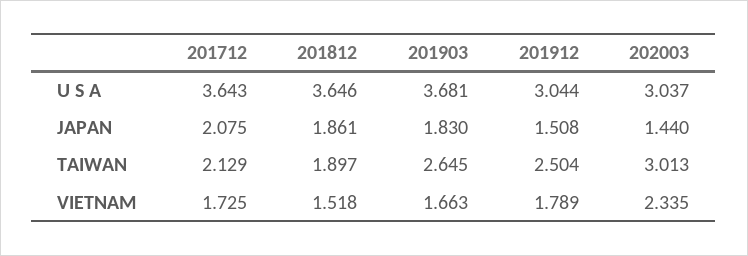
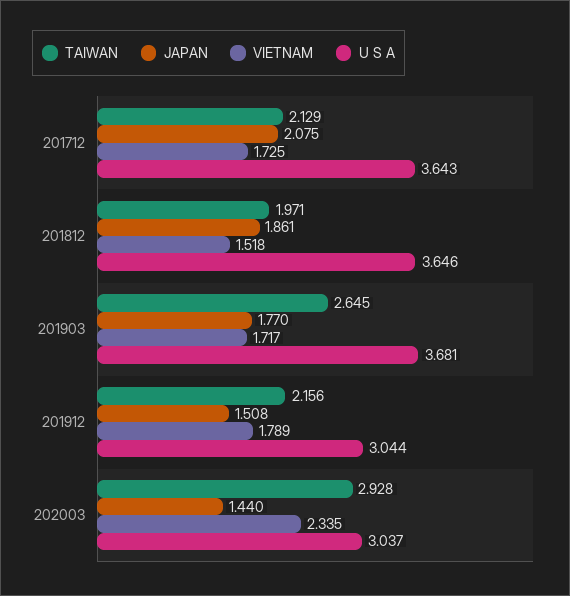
  {
    "U S A": {
      "201712": 3.643,
      "201812": 3.646,
      "201903": 3.681,
      "201912": 3.044,
      "202003": 3.037
    },
    "JAPAN": {
      "201712": 2.075,
      "201812": 1.861,
-     "201903": 1.83,
+     "201903": 1.77,
      "201912": 1.508,
      "202003": 1.44
    },
    "TAIWAN": {
      "201712": 2.129,
-     "201812": 1.897,
+     "201812": 1.971,
      "201903": 2.645,
-     "201912": 2.504,
+     "201912": 2.156,
-     "202003": 3.013
+     "202003": 2.928
    },
    "VIETNAM": {
      "201712": 1.725,
      "201812": 1.518,
-     "201903": 1.663,
+     "201903": 1.717,
      "201912": 1.789,
      "202003": 2.335
    }
  }

